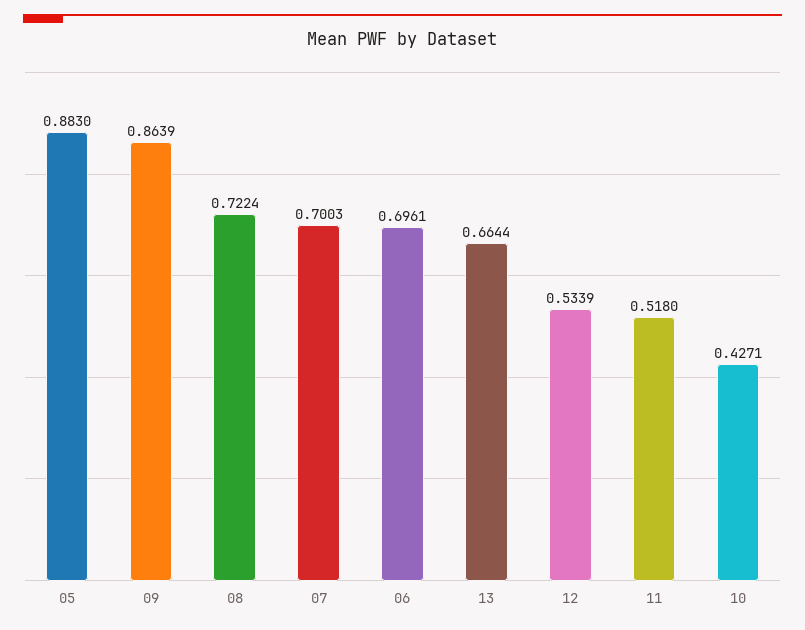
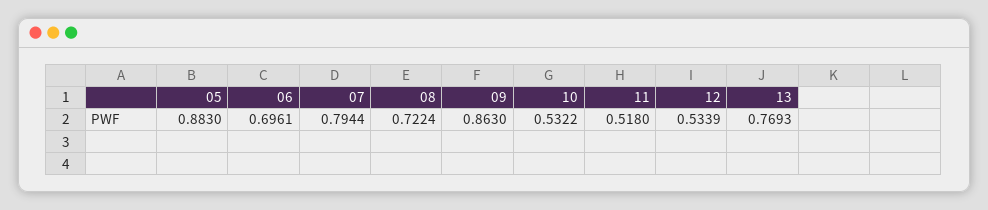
  {
    "05": 0.883,
-   "09": 0.8639,
+   "09": 0.863,
    "08": 0.7224,
-   "07": 0.7003,
+   "07": 0.7944,
    "06": 0.6961,
-   "13": 0.6644,
+   "13": 0.7693,
    "12": 0.5339,
    "11": 0.518,
-   "10": 0.4271
+   "10": 0.5322
  }

